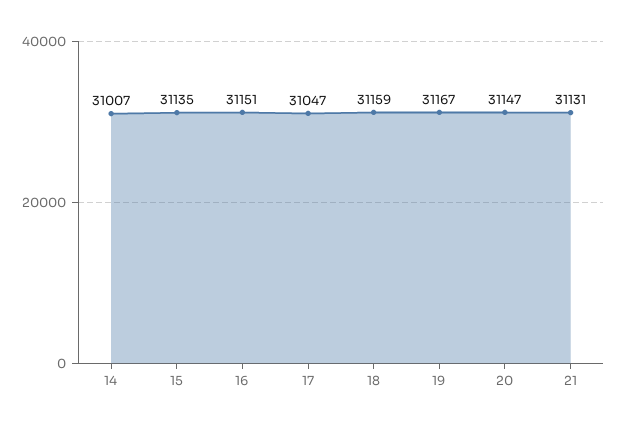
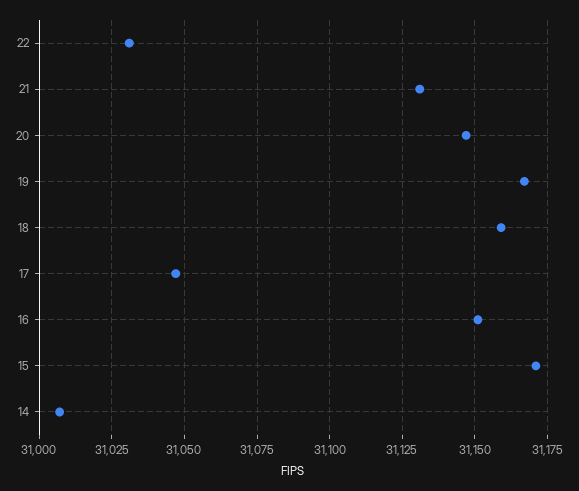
  {
    "14": 31007,
-   "15": 31135,
+   "15": 31170,
    "16": 31151,
    "17": 31047,
    "18": 31159,
    "19": 31167,
    "20": 31147,
-   "21": 31131
+   "21": 31131,
+   "22": 31030
  }

